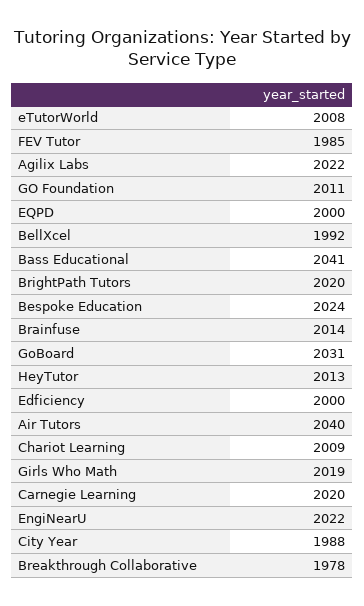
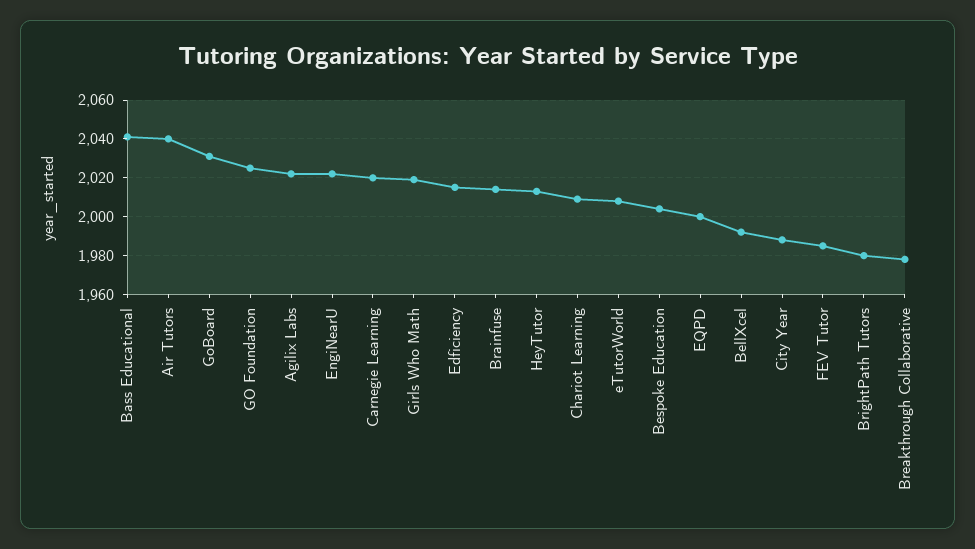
  {
    "eTutorWorld": 2008,
    "FEV Tutor": 1985,
    "Agilix Labs": 2022,
-   "GO Foundation": 2011,
+   "GO Foundation": 2025,
    "EQPD": 2000,
    "BellXcel": 1992,
    "Bass Educational": 2041,
-   "BrightPath Tutors": 2020,
+   "BrightPath Tutors": 1980,
-   "Bespoke Education": 2024,
+   "Bespoke Education": 2005,
    "Brainfuse": 2014,
    "GoBoard": 2031,
    "HeyTutor": 2013,
-   "Edficiency": 2000,
+   "Edficiency": 2015,
    "Air Tutors": 2040,
    "Chariot Learning": 2009,
    "Girls Who Math": 2019,
    "Carnegie Learning": 2020,
    "EngiNearU": 2022,
    "City Year": 1988,
    "Breakthrough Collaborative": 1978
  }

